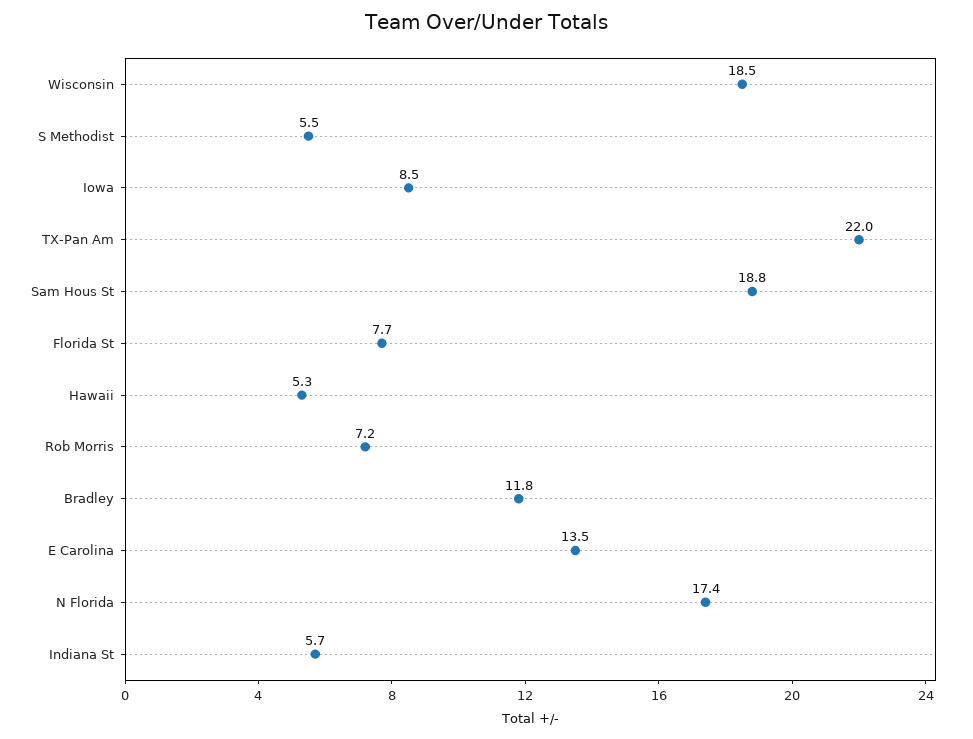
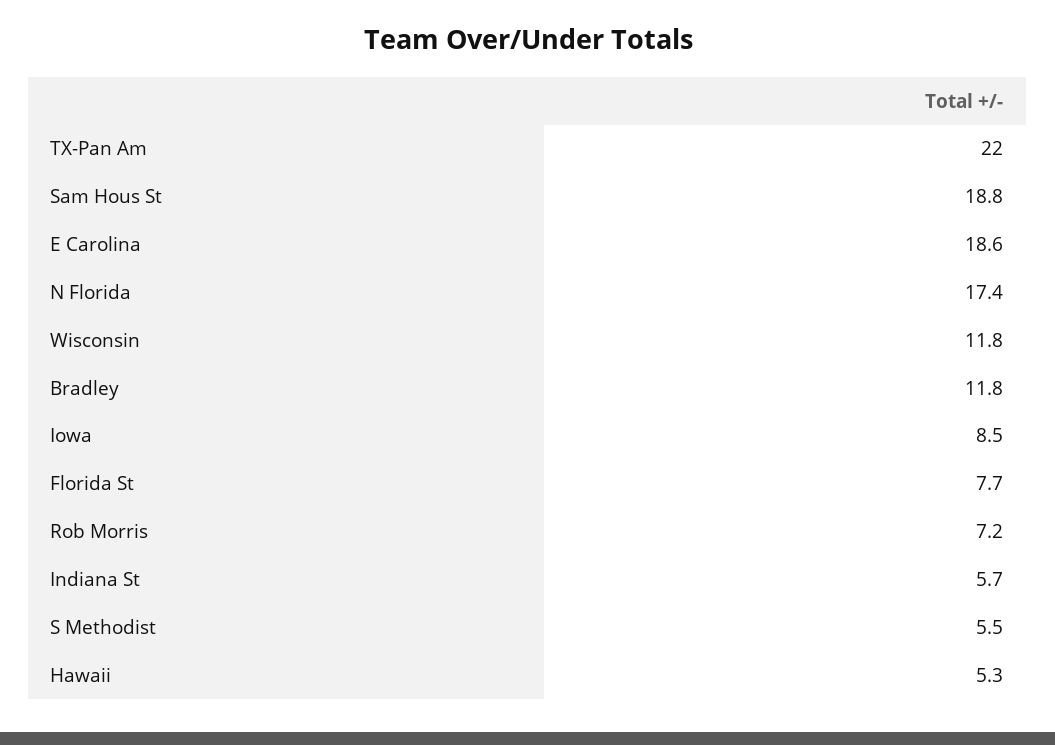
  {
-   "Wisconsin": 18.5,
+   "Wisconsin": 11.8,
    "S Methodist": 5.5,
    "Iowa": 8.5,
    "TX-Pan Am": 22,
    "Sam Hous St": 18.8,
    "Florida St": 7.7,
    "Hawaii": 5.3,
    "Rob Morris": 7.2,
    "Bradley": 11.8,
-   "E Carolina": 13.5,
+   "E Carolina": 18.6,
    "N Florida": 17.4,
    "Indiana St": 5.7
  }

